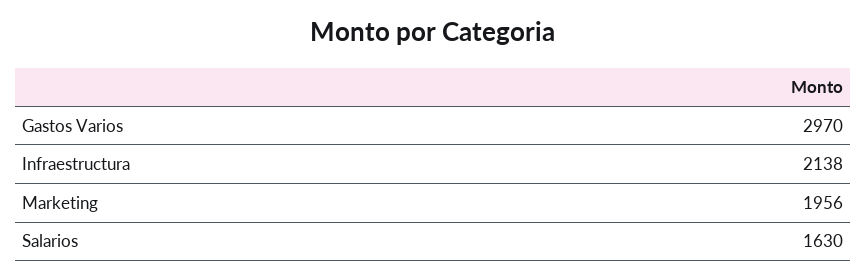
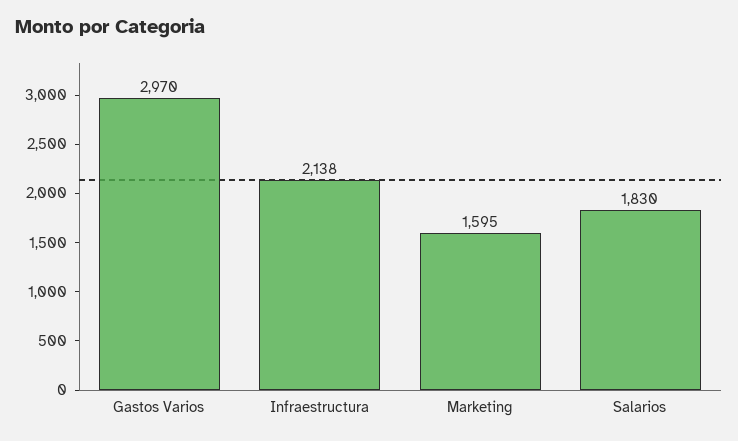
  {
    "Gastos Varios": 2970,
    "Infraestructura": 2138,
-   "Marketing": 1956,
+   "Marketing": 1595,
-   "Salarios": 1630
+   "Salarios": 1830
  }

